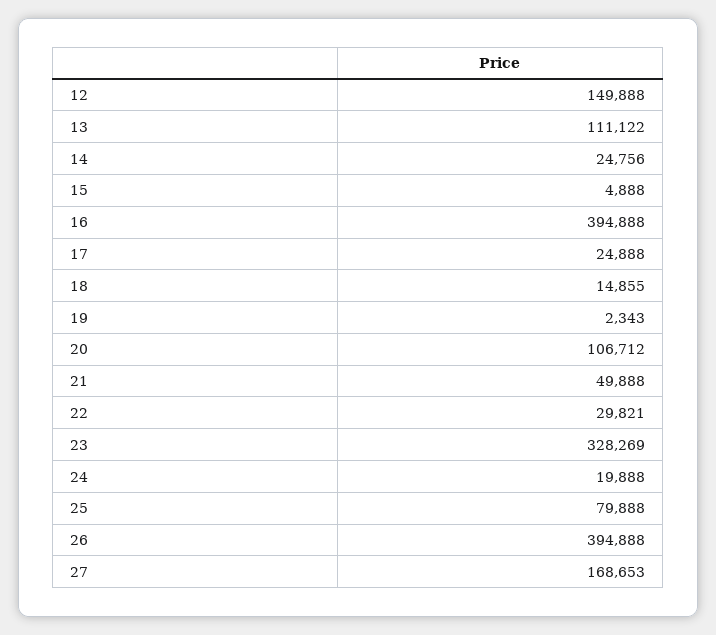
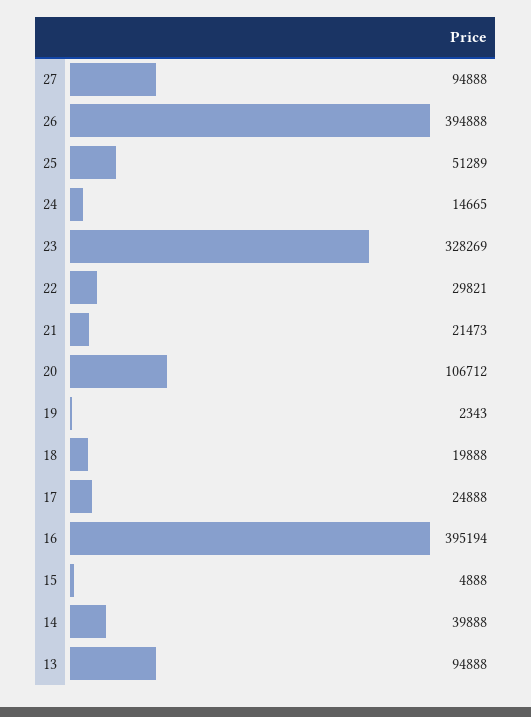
  {
-   "12": 149888,
-   "13": 111122,
+   "13": 94888,
-   "14": 24756,
+   "14": 39888,
    "15": 4888,
-   "16": 394888,
+   "16": 395194,
    "17": 24888,
-   "18": 14855,
+   "18": 19888,
    "19": 2343,
    "20": 106712,
-   "21": 49888,
+   "21": 21473,
    "22": 29821,
    "23": 328269,
-   "24": 19888,
+   "24": 14665,
-   "25": 79888,
+   "25": 51289,
    "26": 394888,
-   "27": 168653
+   "27": 94888
  }

